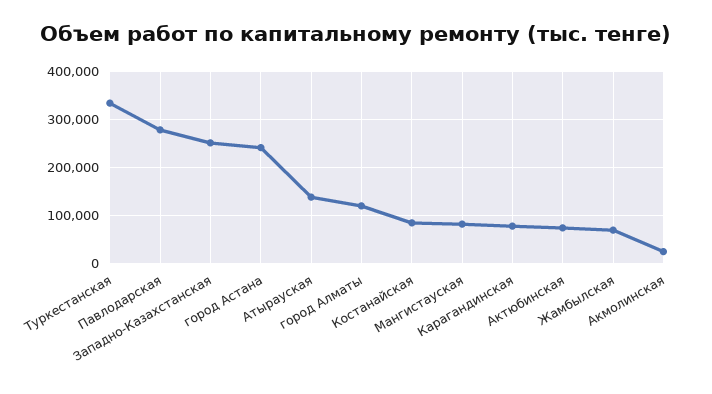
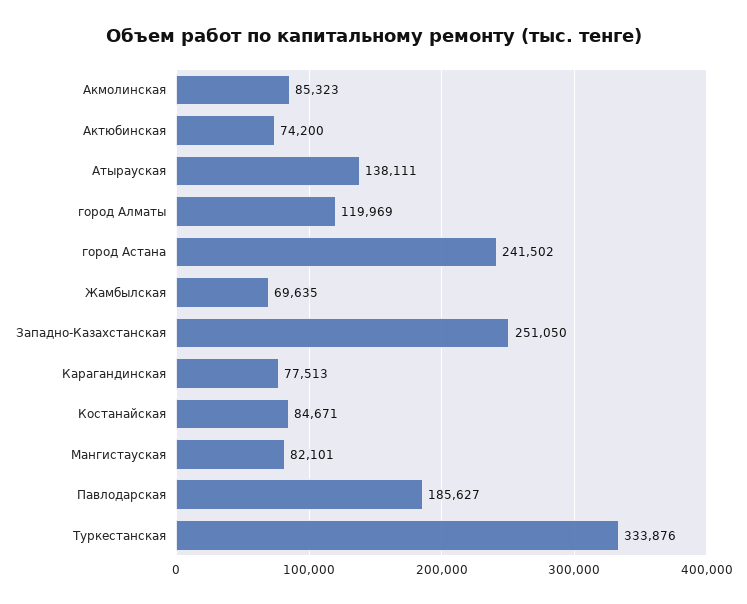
  {
    "Туркестанская": 333876,
-   "Павлодарская": 280000,
+   "Павлодарская": 185627,
    "Западно-Казахстанская": 251050,
    "город Астана": 241502,
    "Атырауская": 138111,
    "город Алматы": 119969,
    "Костанайская": 84671,
    "Мангистауская": 82101,
    "Карагандинская": 77513,
    "Актюбинская": 74200,
    "Жамбылская": 69635,
-   "Акмолинская": 20000
+   "Акмолинская": 85323
  }

